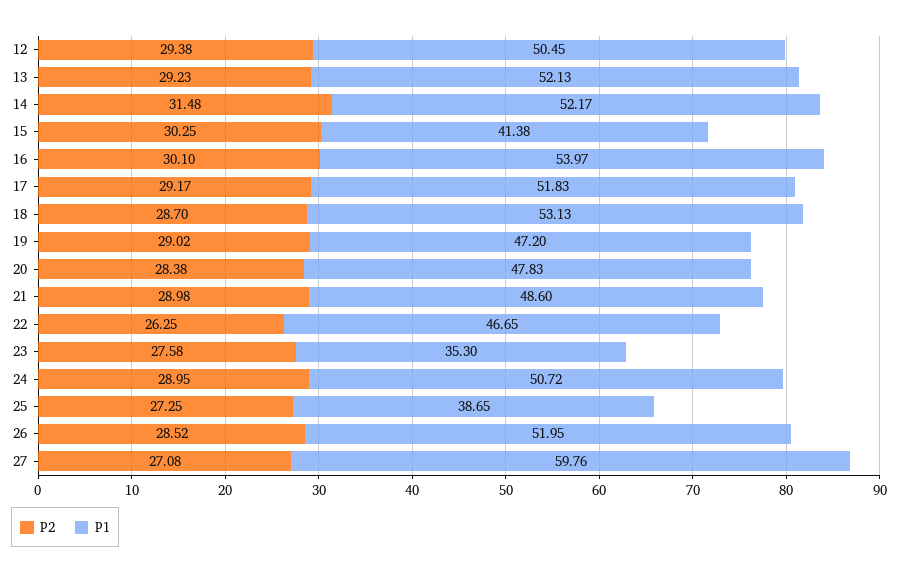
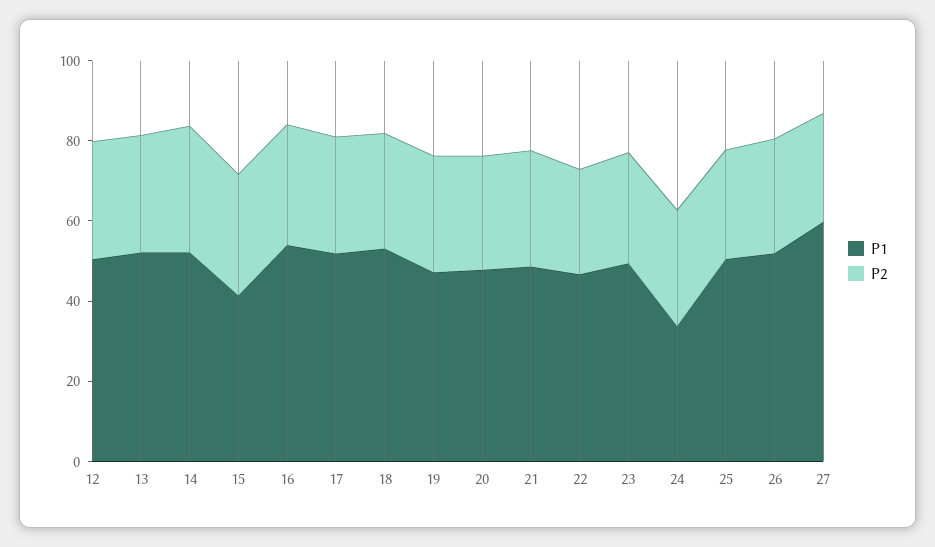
  {
    "P2": {
      "12": 29.38,
      "13": 29.23,
      "14": 31.48,
      "15": 30.25,
      "16": 30.1,
      "17": 29.17,
      "18": 28.7,
      "19": 29.02,
      "20": 28.38,
      "21": 28.98,
      "22": 26.25,
      "23": 27.58,
      "24": 28.95,
      "25": 27.25,
      "26": 28.52,
      "27": 27.08
    },
    "P1": {
      "12": 50.45,
      "13": 52.13,
      "14": 52.17,
      "15": 41.38,
      "16": 53.97,
      "17": 51.83,
      "18": 53.13,
      "19": 47.2,
      "20": 47.83,
      "21": 48.6,
      "22": 46.65,
-     "23": 35.3,
+     "23": 50,
-     "24": 50.72,
+     "24": 35,
-     "25": 38.65,
+     "25": 50,
      "26": 51.95,
      "27": 59.76
    }
  }

